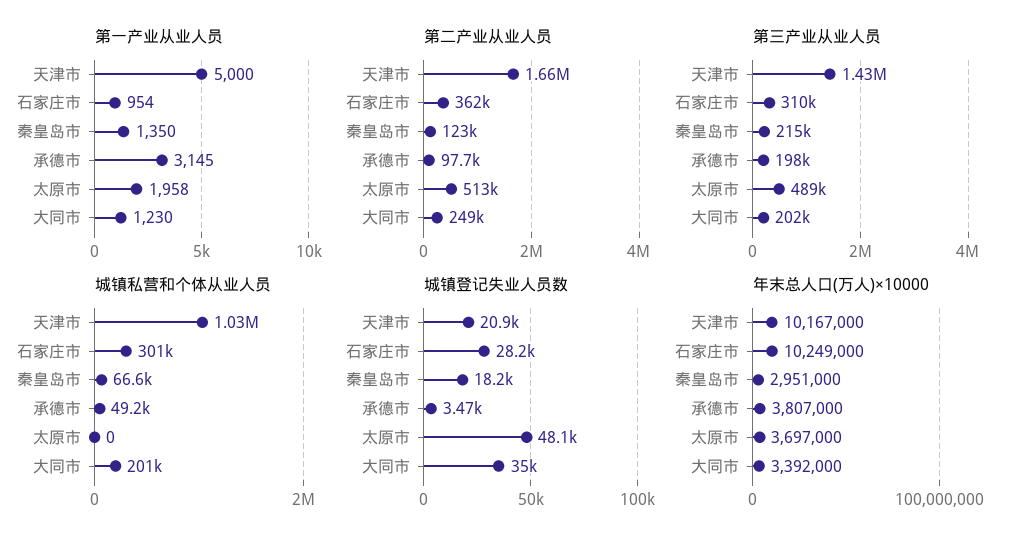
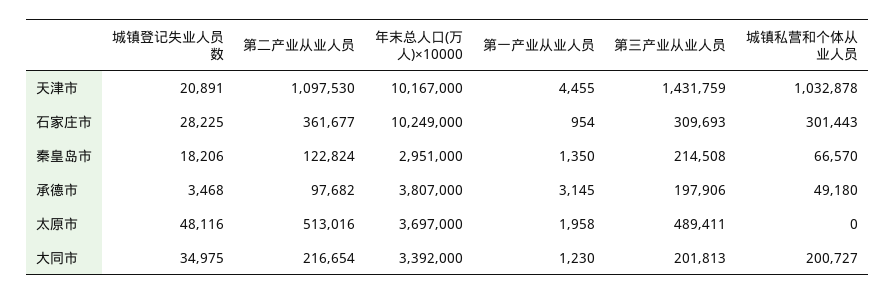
  {
    "第一产业从业人员": {
-     "天津市": 5000,
+     "天津市": 4455,
      "石家庄市": 954,
      "秦皇岛市": 1350,
      "承德市": 3145,
      "太原市": 1958,
      "大同市": 1230
    },
    "第二产业从业人员": {
-     "天津市": 1660000,
+     "天津市": 1097530,
      "石家庄市": 361677,
      "秦皇岛市": 122824,
      "承德市": 97682,
      "太原市": 513016,
-     "大同市": 249000
+     "大同市": 216654
    },
    "第三产业从业人员": {
      "天津市": 1431759,
      "石家庄市": 309693,
      "秦皇岛市": 214508,
      "承德市": 197906,
      "太原市": 489411,
      "大同市": 201813
    },
    "城镇私营和个体从业人员": {
      "天津市": 1032878,
      "石家庄市": 301443,
      "秦皇岛市": 66570,
      "承德市": 49180,
      "太原市": 0,
      "大同市": 200727
    },
    "城镇登记失业人员数": {
      "天津市": 20891,
      "石家庄市": 28225,
      "秦皇岛市": 18206,
      "承德市": 3468,
      "太原市": 48116,
      "大同市": 34975
    },
    "年末总人口(万人)×10000": {
      "天津市": 10167000,
      "石家庄市": 10249000,
      "秦皇岛市": 2951000,
      "承德市": 3807000,
      "太原市": 3697000,
      "大同市": 3392000
    }
  }

